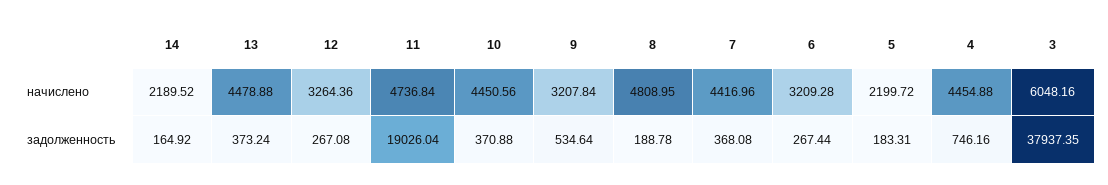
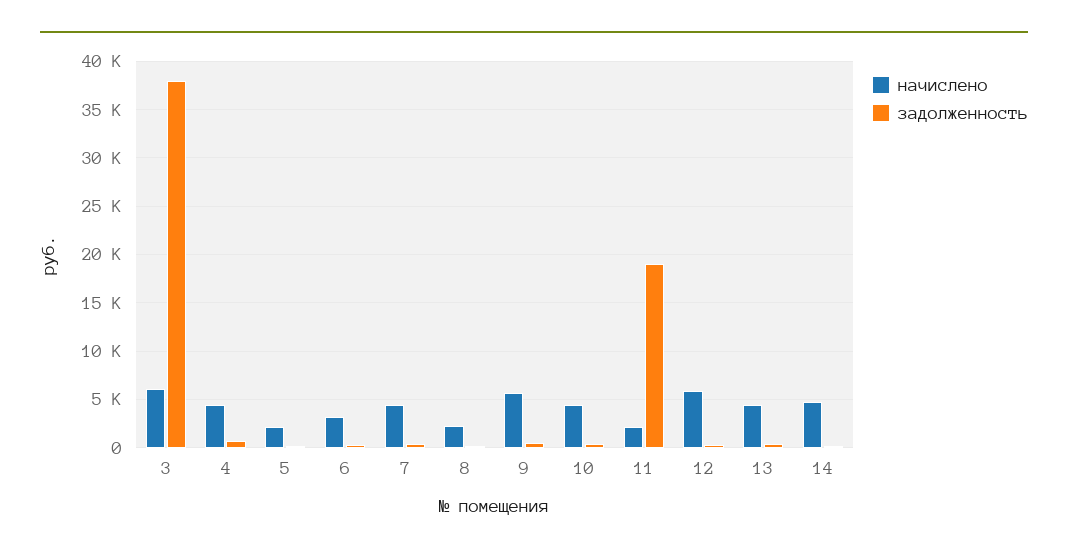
  {
    "начислено": {
-     "14": 2189.52,
+     "14": 5000,
      "13": 4478.88,
-     "12": 3264.36,
+     "12": 6000,
-     "11": 4736.84,
+     "11": 2000,
      "10": 4450.56,
-     "9": 3207.84,
+     "9": 6000,
-     "8": 4808.95,
+     "8": 2000,
      "7": 4416.96,
      "6": 3209.28,
      "5": 2199.72,
      "4": 4454.88,
      "3": 6048.16
    },
    "задолженность": {
      "14": 164.92,
      "13": 373.24,
      "12": 267.08,
      "11": 19026.04,
      "10": 370.88,
      "9": 534.64,
      "8": 188.78,
      "7": 368.08,
      "6": 267.44,
      "5": 183.31,
      "4": 746.16,
      "3": 37937.35
    }
  }

